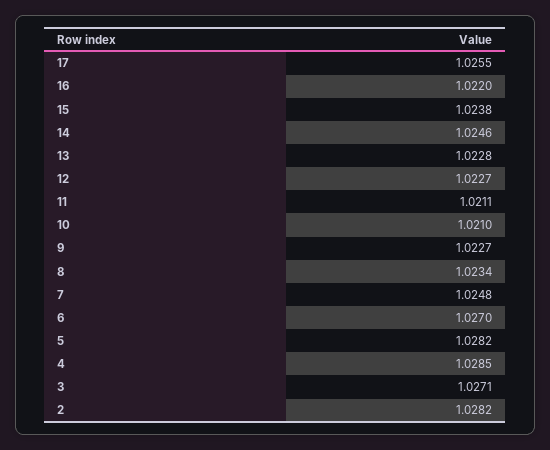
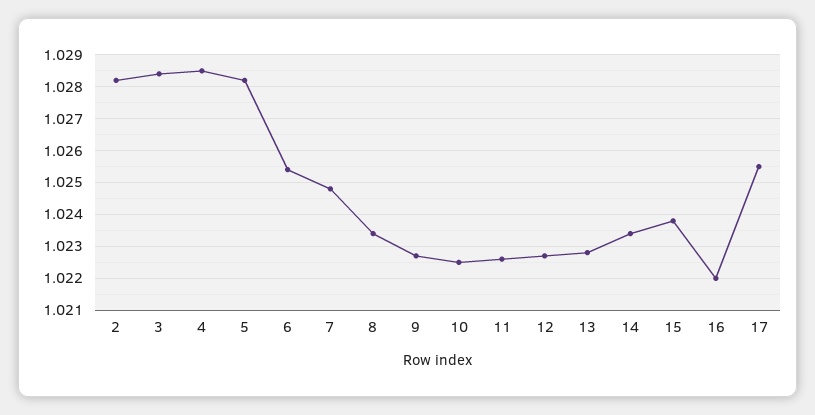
  {
    "17": 1.0255,
    "16": 1.022,
    "15": 1.0238,
-   "14": 1.0246,
+   "14": 1.0235,
    "13": 1.0228,
    "12": 1.0227,
-   "11": 1.0211,
+   "11": 1.0225,
-   "10": 1.021,
+   "10": 1.0225,
    "9": 1.0227,
    "8": 1.0234,
    "7": 1.0248,
-   "6": 1.027,
+   "6": 1.0255,
    "5": 1.0282,
    "4": 1.0285,
-   "3": 1.0271,
+   "3": 1.0285,
    "2": 1.0282
  }

